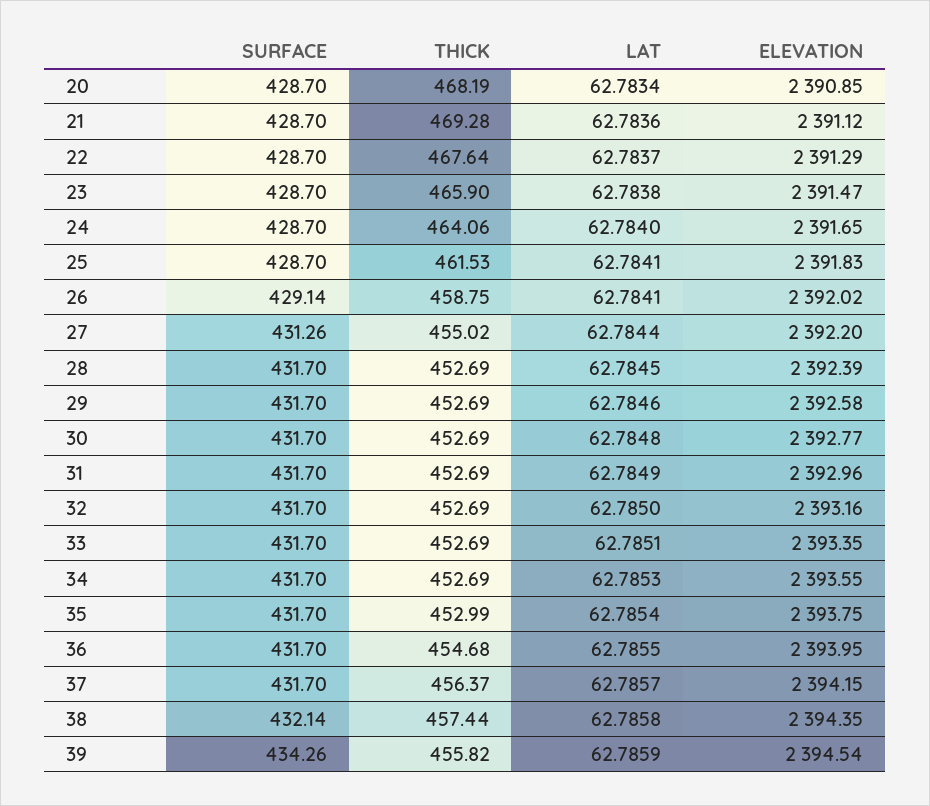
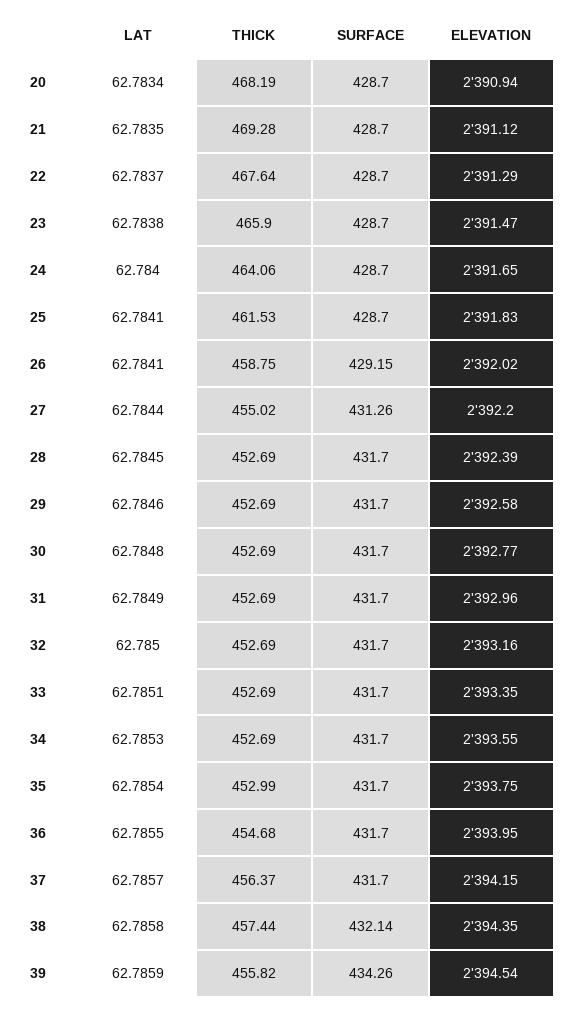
  {
    "SURFACE": {
      "20": 428.7,
      "21": 428.7,
      "22": 428.7,
      "23": 428.7,
      "24": 428.7,
      "25": 428.7,
-     "26": 429.14,
+     "26": 429.15,
      "27": 431.26,
      "28": 431.7,
      "29": 431.7,
      "30": 431.7,
      "31": 431.7,
      "32": 431.7,
      "33": 431.7,
      "34": 431.7,
      "35": 431.7,
      "36": 431.7,
      "37": 431.7,
      "38": 432.14,
      "39": 434.26
    },
    "THICK": {
      "20": 468.19,
      "21": 469.28,
      "22": 467.64,
      "23": 465.9,
      "24": 464.06,
      "25": 461.53,
      "26": 458.75,
      "27": 455.02,
      "28": 452.69,
      "29": 452.69,
      "30": 452.69,
      "31": 452.69,
      "32": 452.69,
      "33": 452.69,
      "34": 452.69,
      "35": 452.99,
      "36": 454.68,
      "37": 456.37,
      "38": 457.44,
      "39": 455.82
    },
    "LAT": {
      "20": 62.7834,
-     "21": 62.7836,
+     "21": 62.7835,
      "22": 62.7837,
      "23": 62.7838,
      "24": 62.784,
      "25": 62.7841,
      "26": 62.7841,
      "27": 62.7844,
      "28": 62.7845,
      "29": 62.7846,
      "30": 62.7848,
      "31": 62.7849,
      "32": 62.785,
      "33": 62.7851,
      "34": 62.7853,
      "35": 62.7854,
      "36": 62.7855,
      "37": 62.7857,
      "38": 62.7858,
      "39": 62.7859
    },
    "ELEVATION": {
-     "20": 2390.85,
+     "20": 2390.94,
      "21": 2391.12,
      "22": 2391.29,
      "23": 2391.47,
      "24": 2391.65,
      "25": 2391.83,
      "26": 2392.02,
      "27": 2392.2,
      "28": 2392.39,
      "29": 2392.58,
      "30": 2392.77,
      "31": 2392.96,
      "32": 2393.16,
      "33": 2393.35,
      "34": 2393.55,
      "35": 2393.75,
      "36": 2393.95,
      "37": 2394.15,
      "38": 2394.35,
      "39": 2394.54
    }
  }

